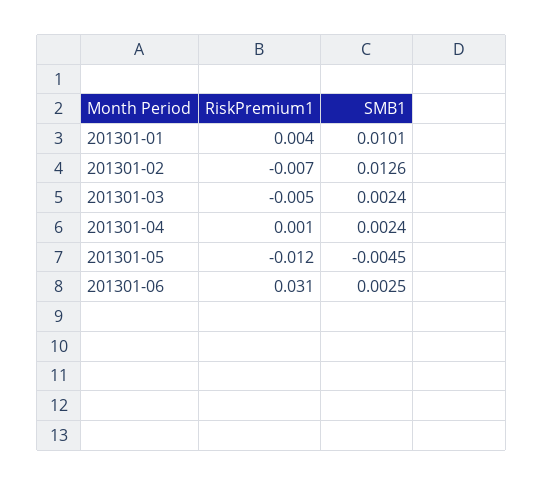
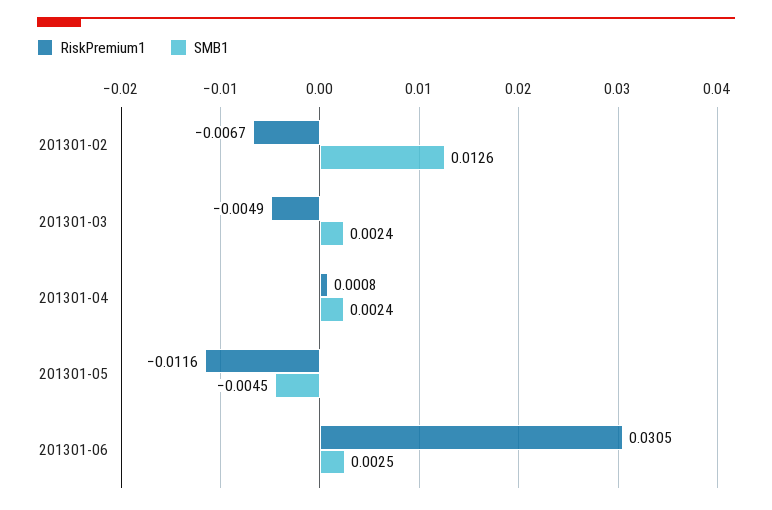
  {
    "RiskPremium1": {
-     "201301-01": 0.004,
      "201301-02": -0.0067,
      "201301-03": -0.0049,
      "201301-04": 0.0008,
      "201301-05": -0.0116,
      "201301-06": 0.0305
    },
    "SMB1": {
-     "201301-01": 0.0101,
      "201301-02": 0.0126,
      "201301-03": 0.0024,
      "201301-04": 0.0024,
      "201301-05": -0.0045,
      "201301-06": 0.0025
    }
  }

